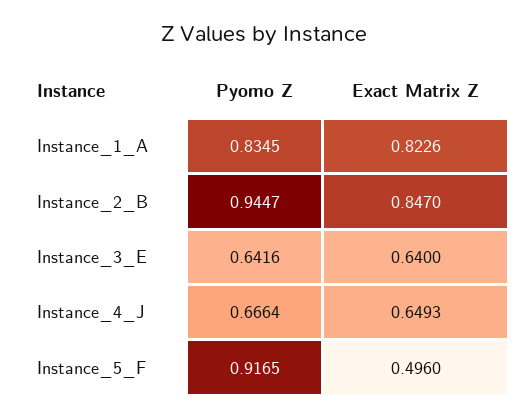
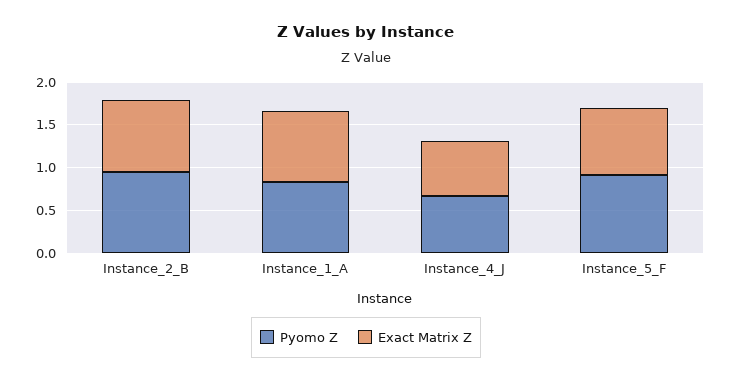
  {
    "Pyomo Z": {
      "Instance_1_A": 0.8345,
      "Instance_2_B": 0.9447,
-     "Instance_3_E": 0.6416,
      "Instance_4_J": 0.6664,
      "Instance_5_F": 0.9165
    },
    "Exact Matrix Z": {
      "Instance_1_A": 0.8226,
      "Instance_2_B": 0.847,
-     "Instance_3_E": 0.64,
      "Instance_4_J": 0.6493,
-     "Instance_5_F": 0.496
+     "Instance_5_F": 0.8
    }
  }

